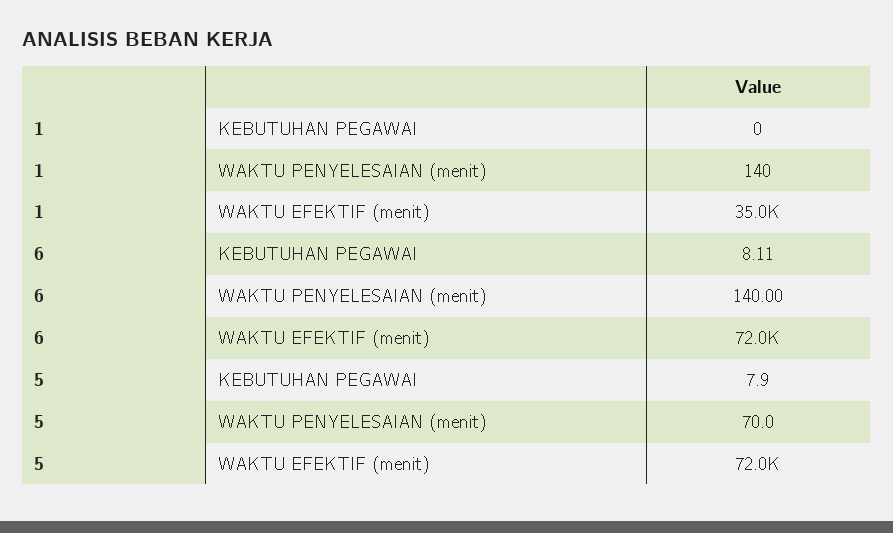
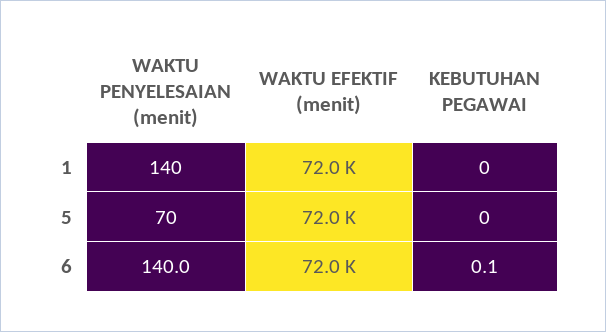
  {
    "1": {
      "KEBUTUHAN PEGAWAI": 0,
      "WAKTU PENYELESAIAN (menit)": 140,
-     "WAKTU EFEKTIF (menit)": 35000
+     "WAKTU EFEKTIF (menit)": 72000
    },
    "6": {
-     "KEBUTUHAN PEGAWAI": 8.11,
+     "KEBUTUHAN PEGAWAI": 0.1,
      "WAKTU PENYELESAIAN (menit)": 140,
      "WAKTU EFEKTIF (menit)": 72000
    },
    "5": {
-     "KEBUTUHAN PEGAWAI": 7.9,
+     "KEBUTUHAN PEGAWAI": 0,
      "WAKTU PENYELESAIAN (menit)": 70,
      "WAKTU EFEKTIF (menit)": 72000
    }
  }

